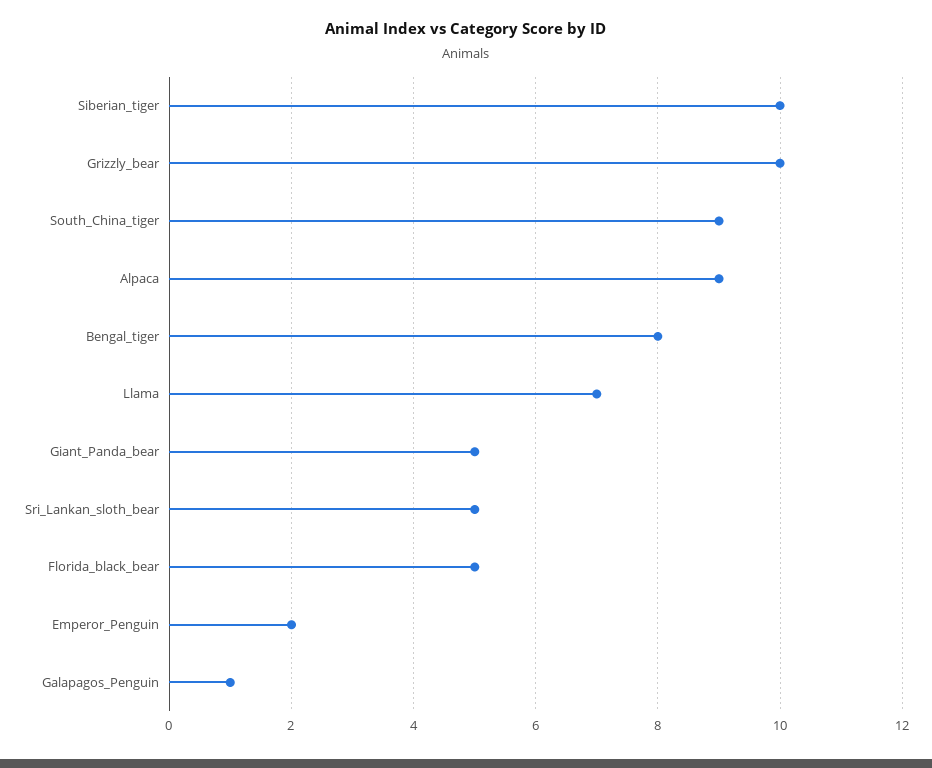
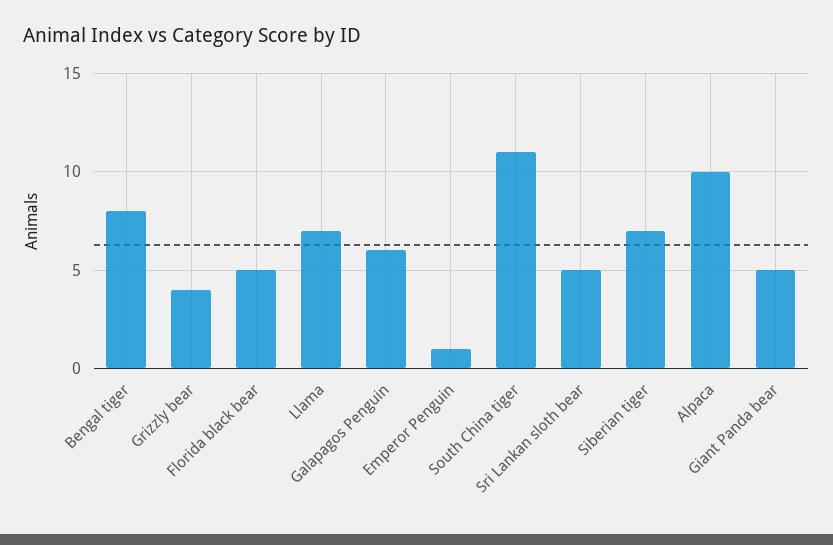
  {
-   "Siberian_tiger": 10,
+   "Siberian_tiger": 7,
-   "Grizzly_bear": 10,
+   "Grizzly_bear": 4,
-   "South_China_tiger": 9,
+   "South_China_tiger": 11,
-   "Alpaca": 9,
+   "Alpaca": 10,
    "Bengal_tiger": 8,
    "Llama": 7,
    "Giant_Panda_bear": 5,
    "Sri_Lankan_sloth_bear": 5,
    "Florida_black_bear": 5,
-   "Emperor_Penguin": 2,
+   "Emperor_Penguin": 1,
-   "Galapagos_Penguin": 1
+   "Galapagos_Penguin": 6
  }

